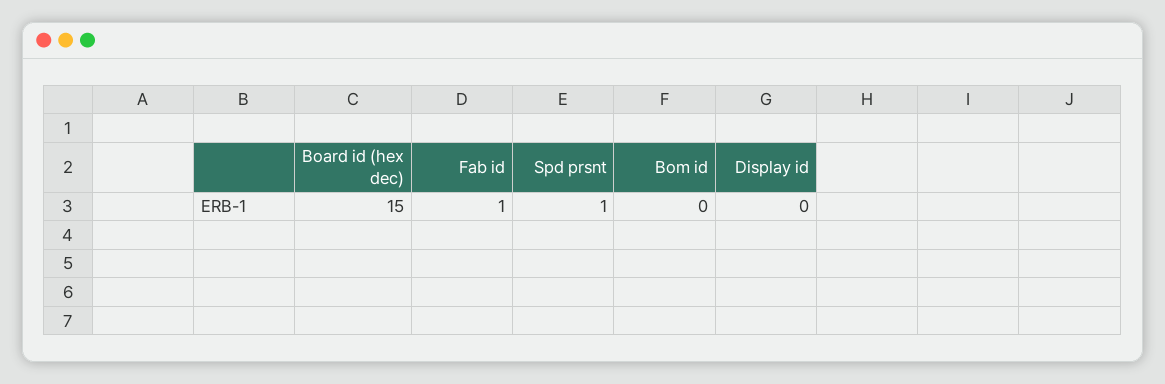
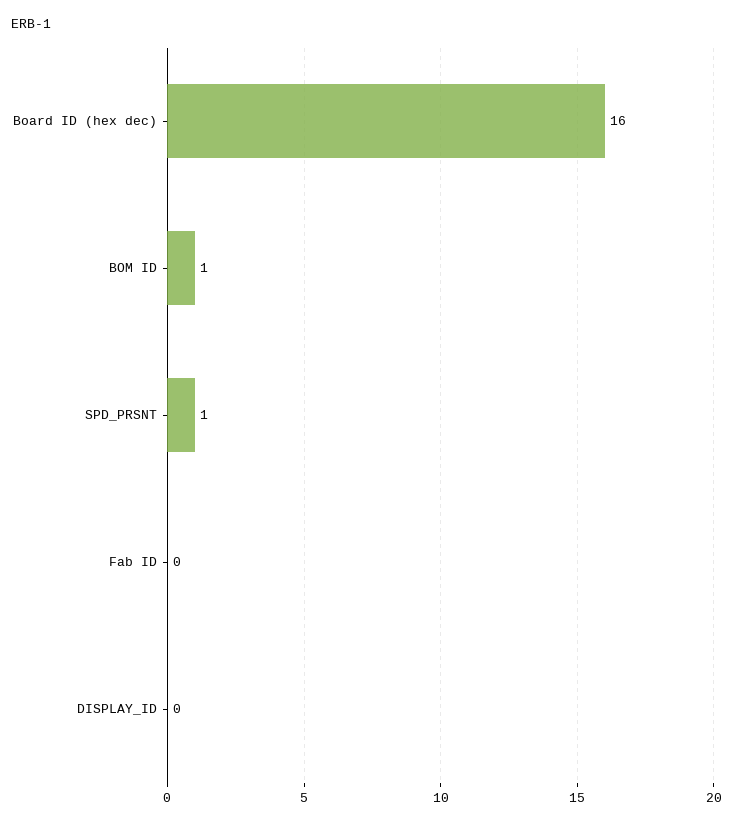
  {
-   "Board id (hex dec)": 15,
+   "Board id (hex dec)": 16,
-   "Fab id": 1,
+   "Fab id": 0,
    "Spd prsnt": 1,
-   "Bom id": 0,
+   "Bom id": 1,
    "Display id": 0
  }

